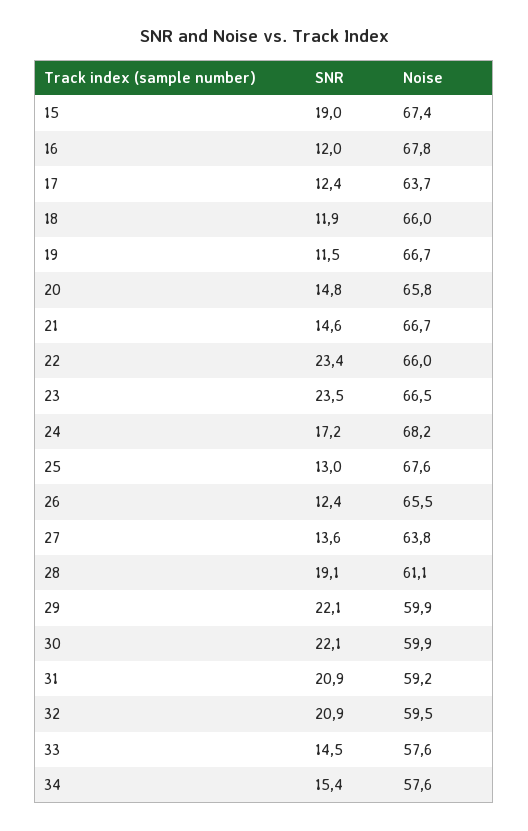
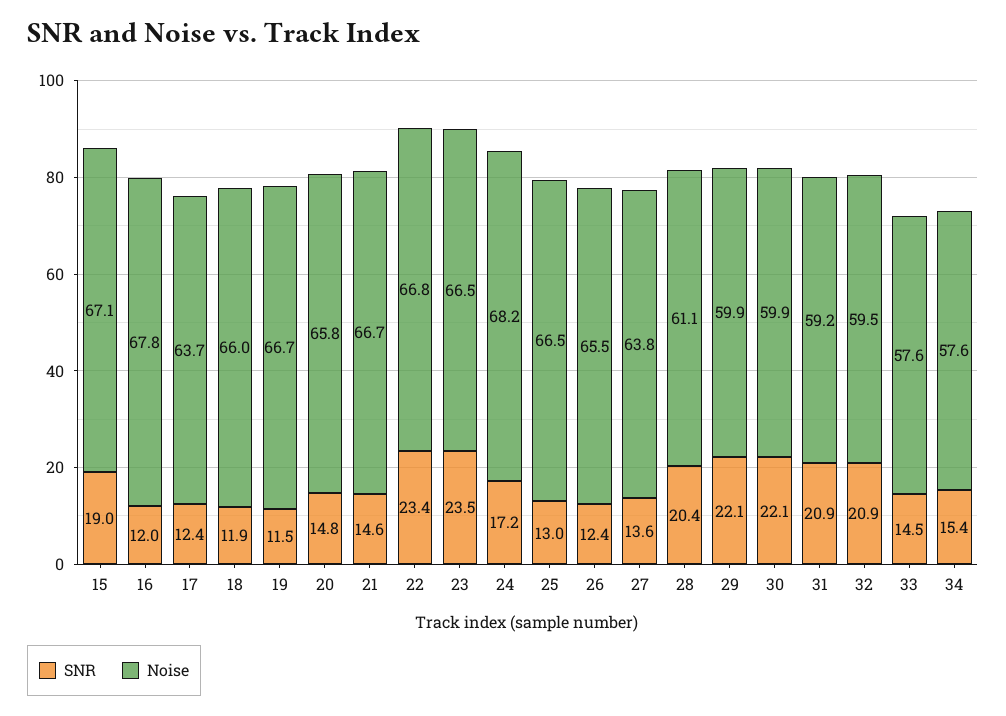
  {
    "SNR": {
      "15": 19,
      "16": 12,
      "17": 12.4,
      "18": 11.9,
      "19": 11.5,
      "20": 14.8,
      "21": 14.6,
      "22": 23.4,
      "23": 23.5,
      "24": 17.2,
      "25": 13,
      "26": 12.4,
      "27": 13.6,
-     "28": 19.1,
+     "28": 20.4,
      "29": 22.1,
      "30": 22.1,
      "31": 20.9,
      "32": 20.9,
      "33": 14.5,
      "34": 15.4
    },
    "Noise": {
-     "15": 67.4,
+     "15": 67.1,
      "16": 67.8,
      "17": 63.7,
      "18": 66,
      "19": 66.7,
      "20": 65.8,
      "21": 66.7,
-     "22": 66,
+     "22": 66.8,
      "23": 66.5,
      "24": 68.2,
-     "25": 67.6,
+     "25": 66.5,
      "26": 65.5,
      "27": 63.8,
      "28": 61.1,
      "29": 59.9,
      "30": 59.9,
      "31": 59.2,
      "32": 59.5,
      "33": 57.6,
      "34": 57.6
    }
  }

